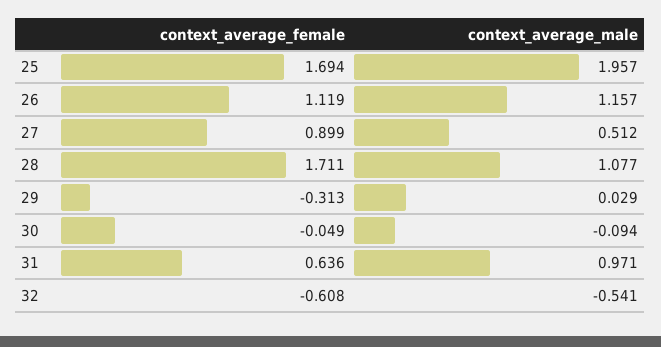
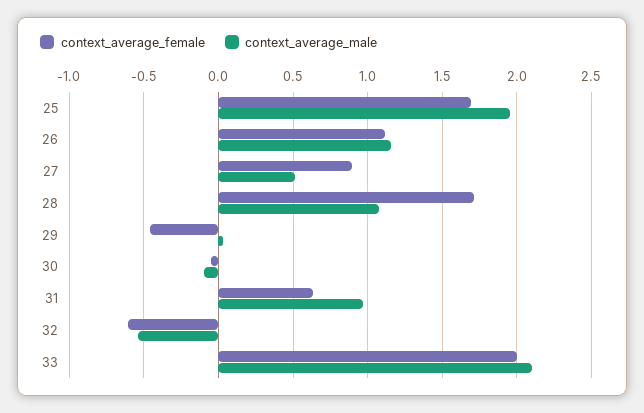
  {
    "context_average_female": {
      "25": 1.694,
      "26": 1.119,
      "27": 0.899,
      "28": 1.711,
-     "29": -0.313,
+     "29": -0.45,
      "30": -0.049,
      "31": 0.636,
-     "32": -0.608
+     "32": -0.608,
+     "33": 2
    },
    "context_average_male": {
      "25": 1.957,
      "26": 1.157,
      "27": 0.512,
      "28": 1.077,
      "29": 0.029,
      "30": -0.094,
      "31": 0.971,
-     "32": -0.541
+     "32": -0.541,
+     "33": 2.1
    }
  }

